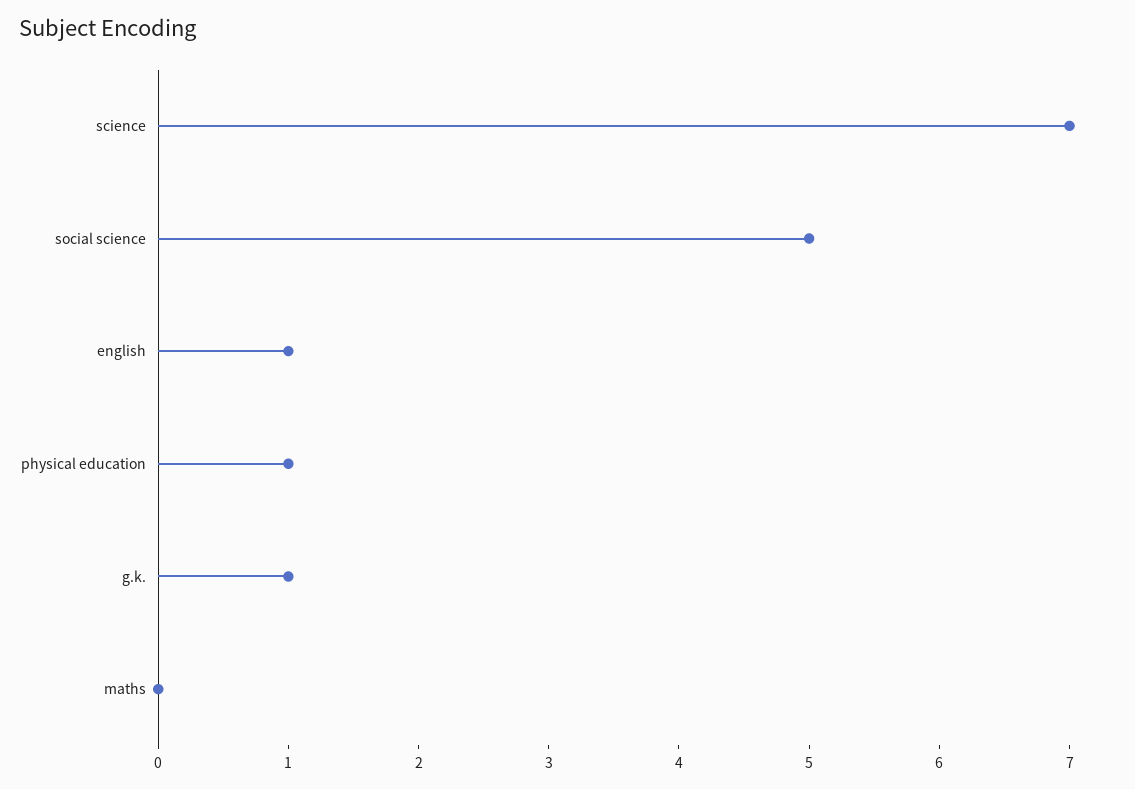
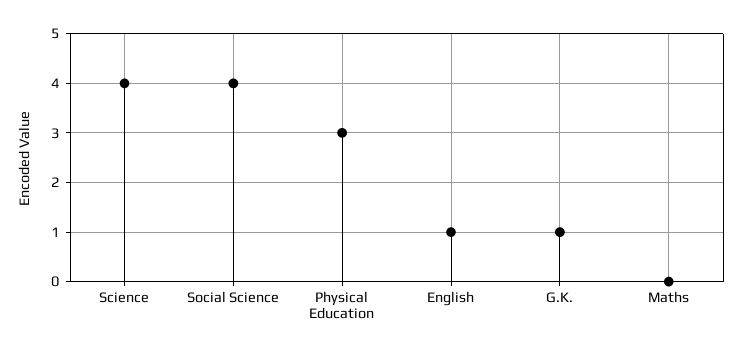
  {
-   "science": 7,
+   "science": 4,
-   "social science": 5,
+   "social science": 4,
    "english": 1,
-   "physical education": 1,
+   "physical education": 3,
    "g.k.": 1,
    "maths": 0
  }

